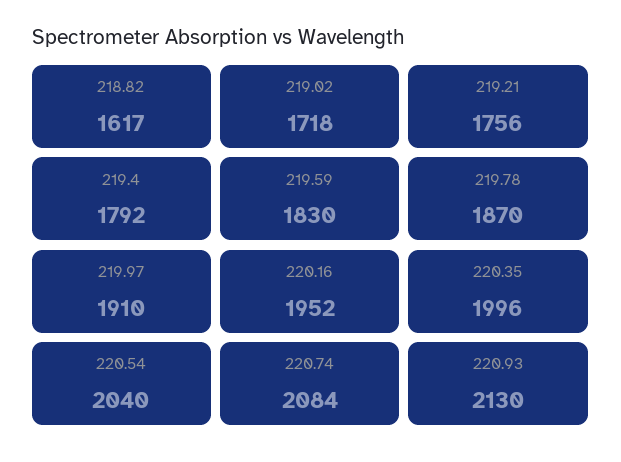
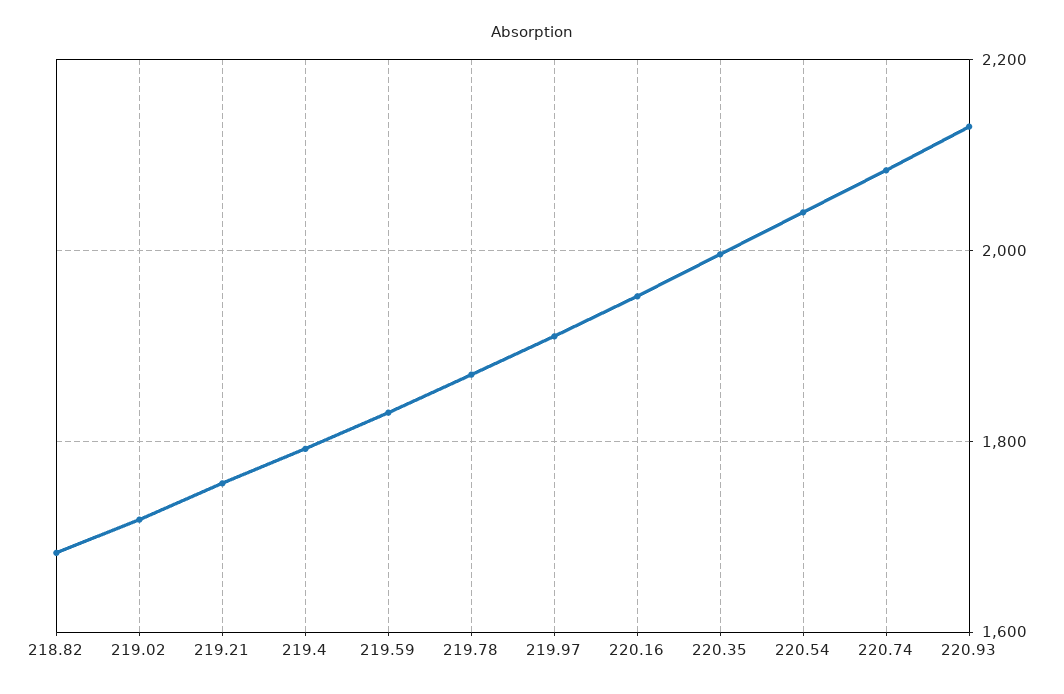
  {
-   "218.82": 1617,
+   "218.82": 1680,
    "219.02": 1718,
    "219.21": 1756,
    "219.4": 1792,
    "219.59": 1830,
    "219.78": 1870,
    "219.97": 1910,
    "220.16": 1952,
    "220.35": 1996,
    "220.54": 2040,
    "220.74": 2084,
    "220.93": 2130
  }

